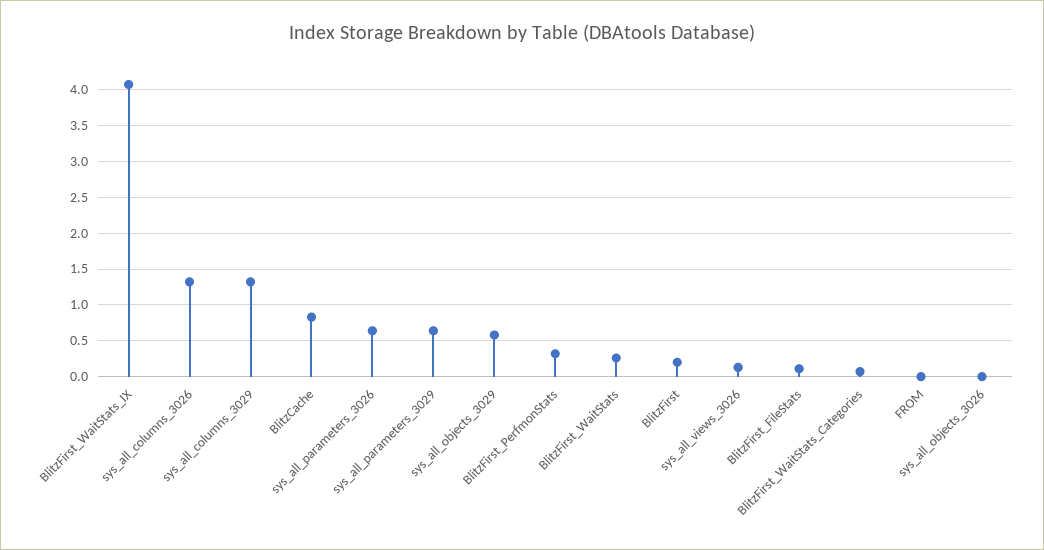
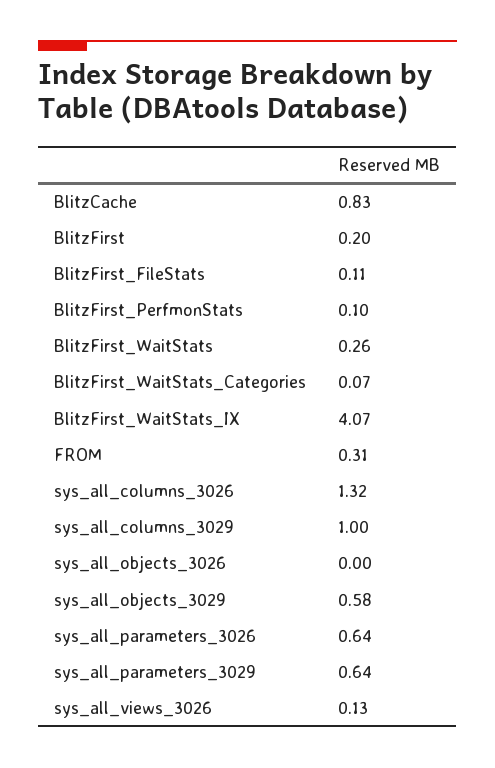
  {
    "BlitzFirst_WaitStats_IX": 4.07,
    "sys_all_columns_3026": 1.32,
-   "sys_all_columns_3029": 1.3,
+   "sys_all_columns_3029": 1,
    "BlitzCache": 0.83,
    "sys_all_parameters_3026": 0.64,
    "sys_all_parameters_3029": 0.64,
    "sys_all_objects_3029": 0.58,
-   "BlitzFirst_PerfmonStats": 0.3,
+   "BlitzFirst_PerfmonStats": 0.1,
    "BlitzFirst_WaitStats": 0.26,
    "BlitzFirst": 0.2,
    "sys_all_views_3026": 0.13,
    "BlitzFirst_FileStats": 0.11,
    "BlitzFirst_WaitStats_Categories": 0.07,
-   "FROM": 0,
+   "FROM": 0.31,
    "sys_all_objects_3026": 0
  }

